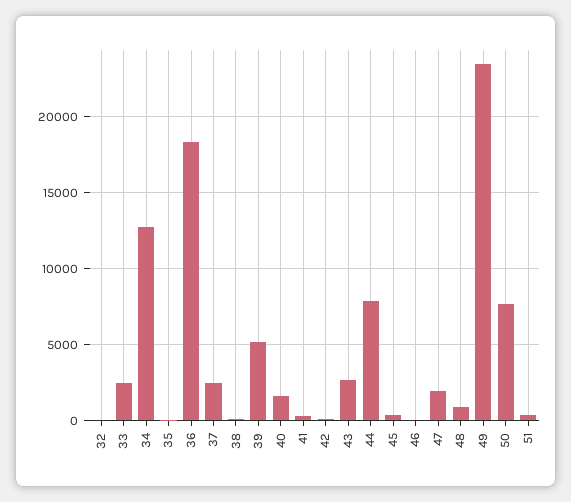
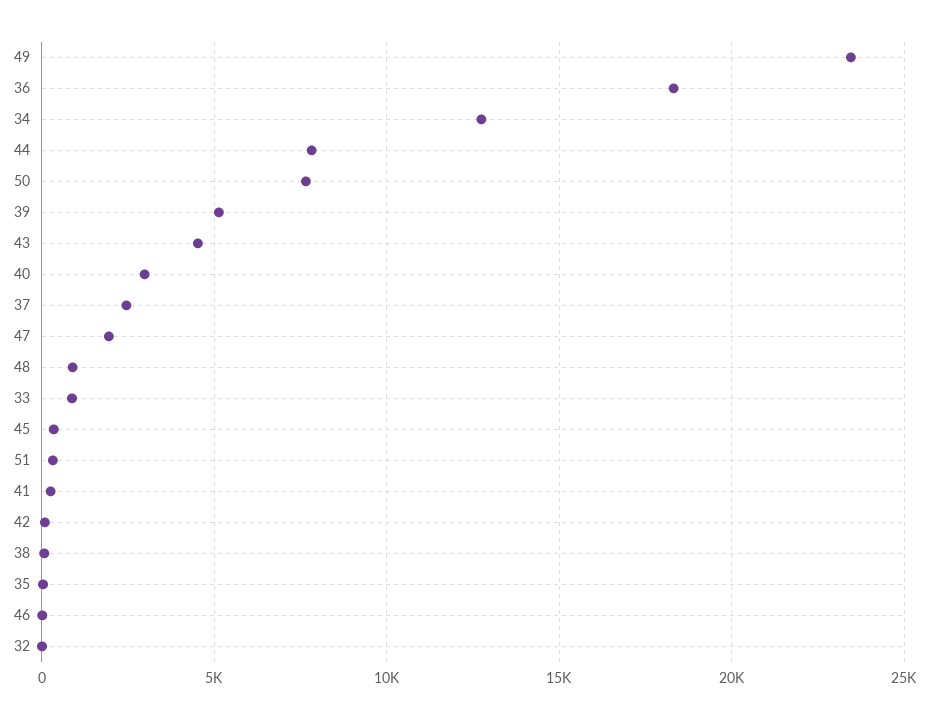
  {
    "32": 0,
-   "33": 2500,
+   "33": 1000,
    "34": 12500,
    "35": 0,
    "36": 18500,
    "37": 2500,
    "38": 0,
    "39": 5000,
-   "40": 1500,
+   "40": 3000,
    "41": 500,
    "42": 0,
-   "43": 2500,
+   "43": 4500,
    "44": 8000,
    "45": 500,
    "46": 0,
    "47": 2000,
    "48": 1000,
    "49": 23500,
    "50": 7500,
    "51": 500
  }

